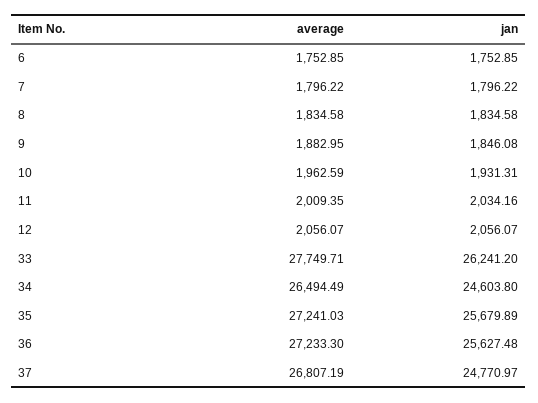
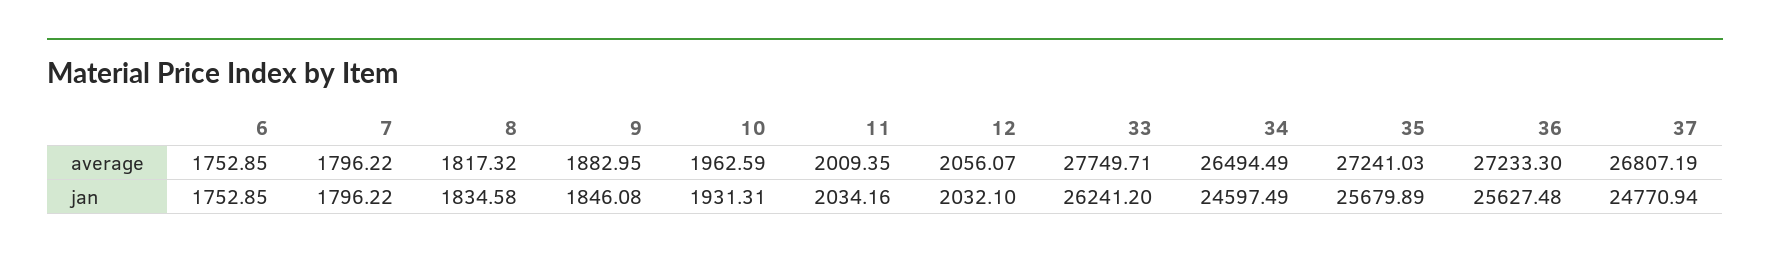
  {
    "average": {
      "6": 1752.85,
      "7": 1796.22,
-     "8": 1834.58,
+     "8": 1817.32,
      "9": 1882.95,
      "10": 1962.59,
      "11": 2009.35,
      "12": 2056.07,
      "33": 27749.71,
      "34": 26494.49,
      "35": 27241.03,
      "36": 27233.3,
      "37": 26807.19
    },
    "jan": {
      "6": 1752.85,
      "7": 1796.22,
      "8": 1834.58,
      "9": 1846.08,
      "10": 1931.31,
      "11": 2034.16,
-     "12": 2056.07,
+     "12": 2032.1,
      "33": 26241.2,
-     "34": 24603.8,
+     "34": 24597.49,
      "35": 25679.89,
      "36": 25627.48,
-     "37": 24770.97
+     "37": 24770.94
    }
  }

